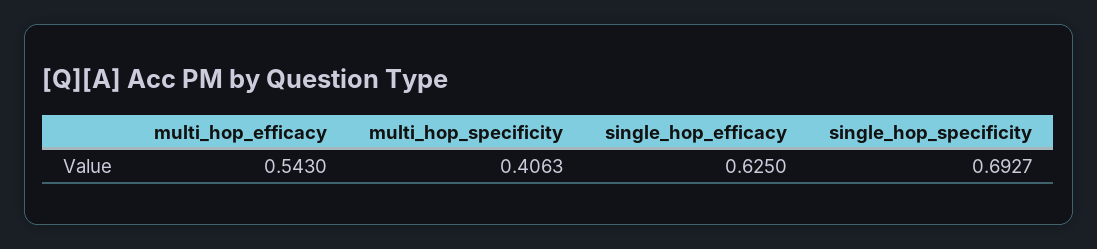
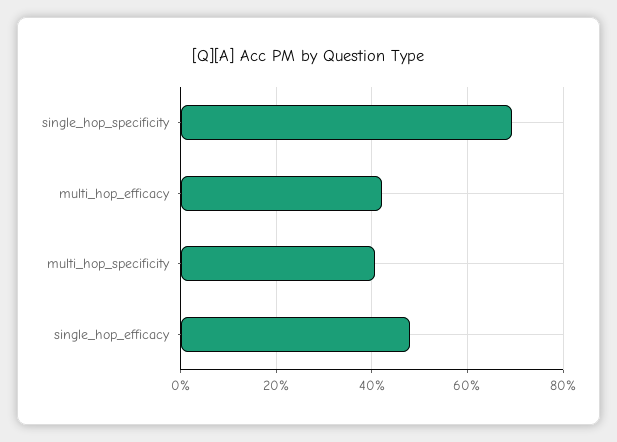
  {
-   "multi_hop_efficacy": 0.543,
+   "multi_hop_efficacy": 0.42,
    "multi_hop_specificity": 0.4063,
-   "single_hop_efficacy": 0.625,
+   "single_hop_efficacy": 0.48,
    "single_hop_specificity": 0.6927
  }

